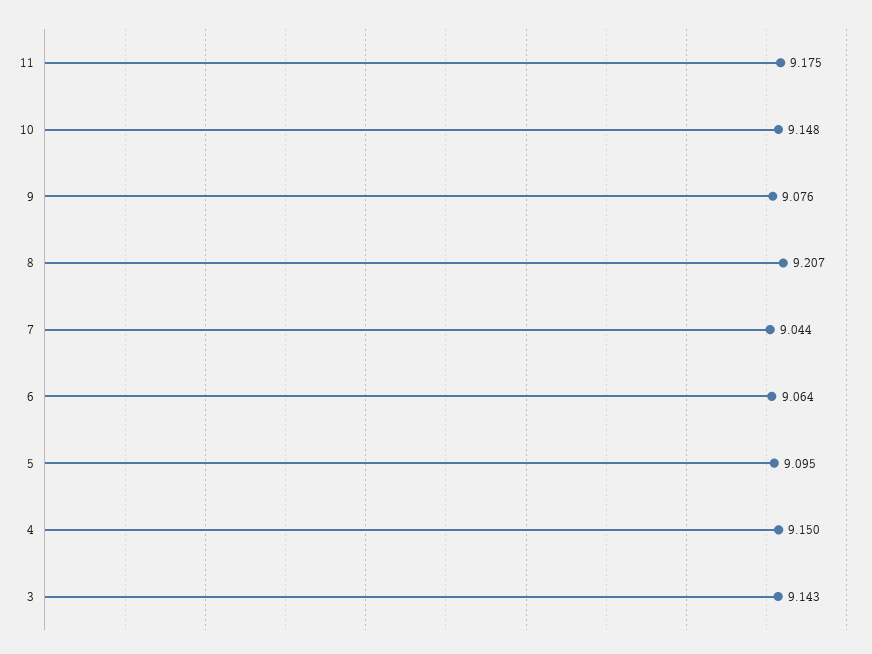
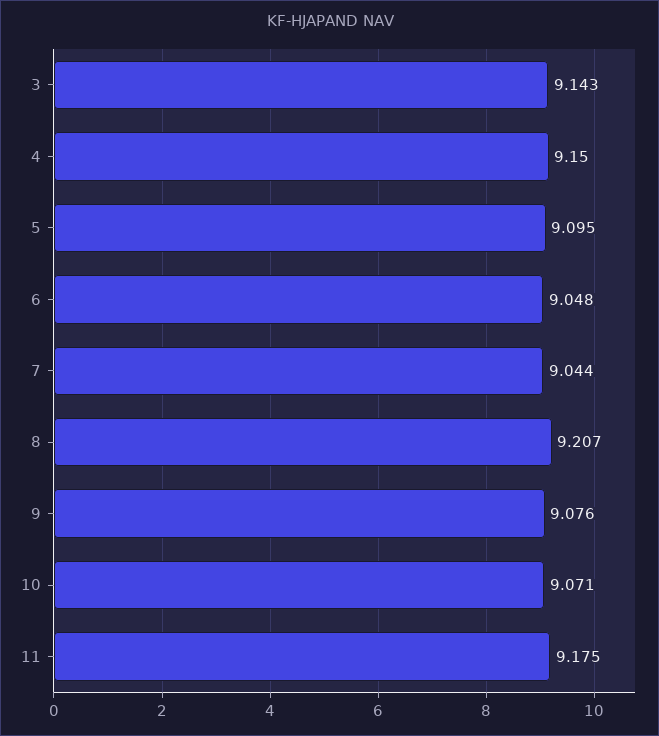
  {
    "11": 9.175,
-   "10": 9.148,
+   "10": 9.071,
    "9": 9.076,
    "8": 9.207,
    "7": 9.044,
-   "6": 9.064,
+   "6": 9.048,
    "5": 9.095,
    "4": 9.15,
    "3": 9.143
  }

